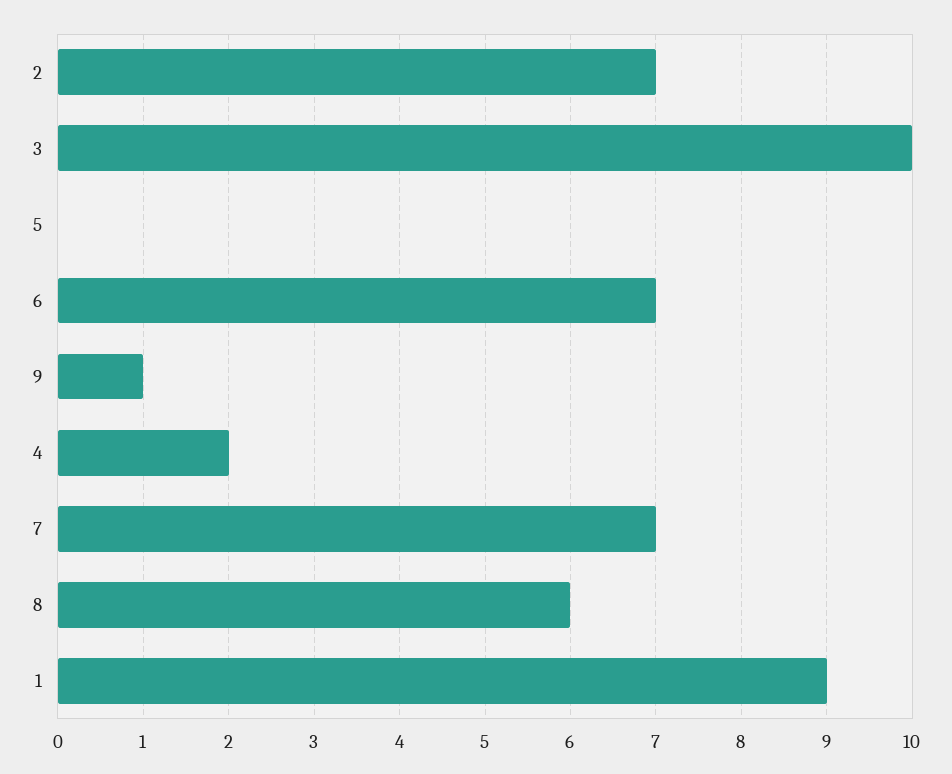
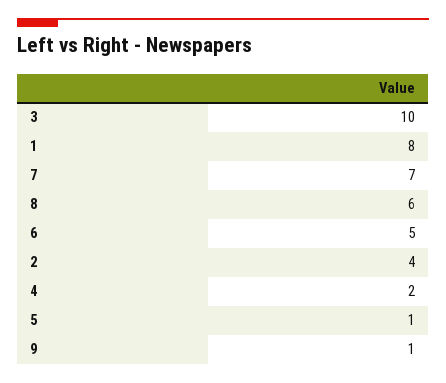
  {
-   "2": 7,
+   "2": 4,
    "3": 10,
-   "5": 0,
+   "5": 1,
-   "6": 7,
+   "6": 5,
    "9": 1,
    "4": 2,
    "7": 7,
    "8": 6,
-   "1": 9
+   "1": 8
  }

